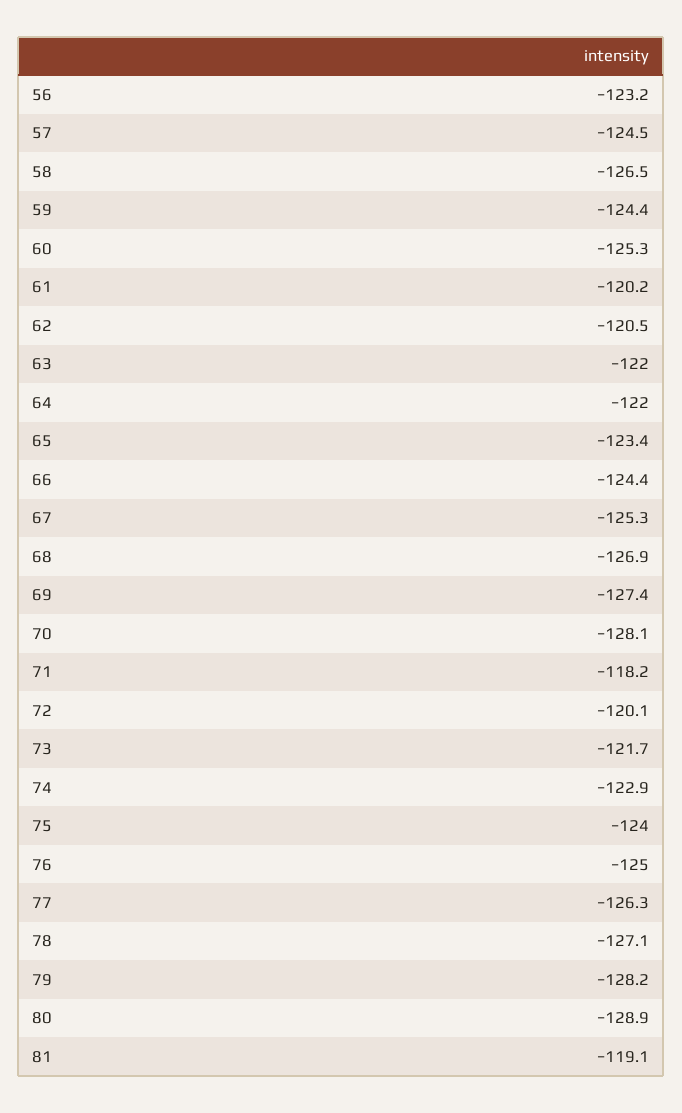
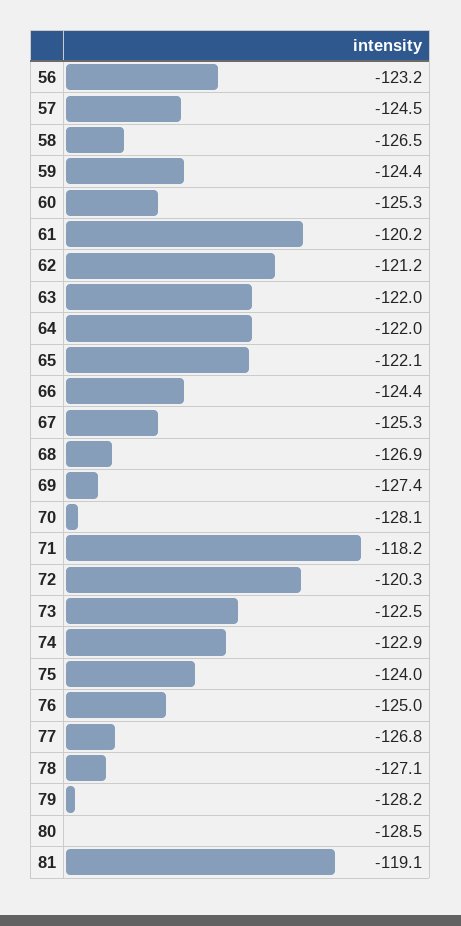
  {
    "56": -123.2,
    "57": -124.5,
    "58": -126.5,
    "59": -124.4,
    "60": -125.3,
    "61": -120.2,
-   "62": -120.5,
+   "62": -121.2,
    "63": -122,
    "64": -122,
-   "65": -123.4,
+   "65": -122.1,
    "66": -124.4,
    "67": -125.3,
    "68": -126.9,
    "69": -127.4,
    "70": -128.1,
    "71": -118.2,
-   "72": -120.1,
+   "72": -120.3,
-   "73": -121.7,
+   "73": -122.5,
    "74": -122.9,
    "75": -124,
    "76": -125,
-   "77": -126.3,
+   "77": -126.8,
    "78": -127.1,
    "79": -128.2,
-   "80": -128.9,
+   "80": -128.5,
    "81": -119.1
  }

